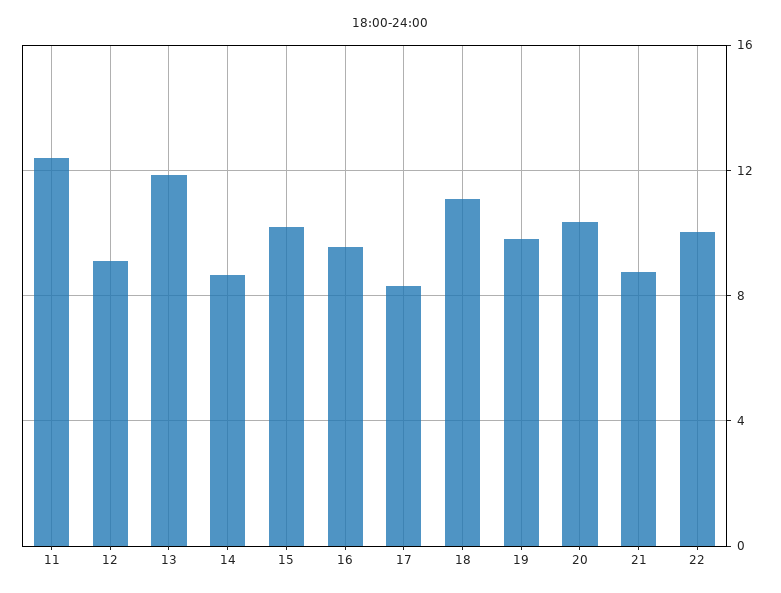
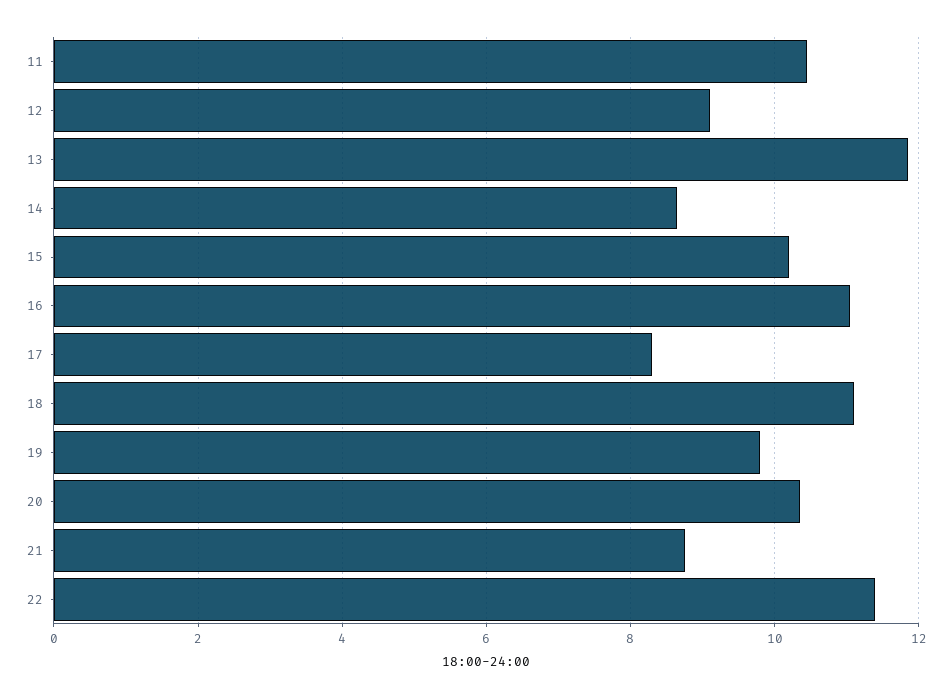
  {
-   "11": 12.5,
+   "11": 10.4,
    "12": 9.2,
    "13": 11.8,
    "14": 8.6,
    "15": 10.2,
-   "16": 9.5,
+   "16": 11,
    "17": 8.4,
    "18": 11.2,
    "19": 9.8,
    "20": 10.4,
    "21": 8.8,
-   "22": 10
+   "22": 11.4
  }

